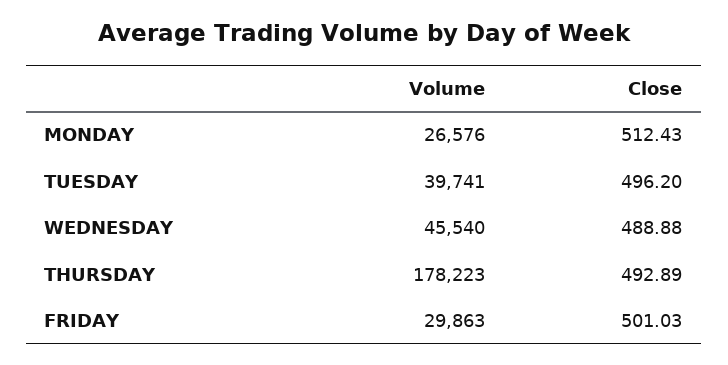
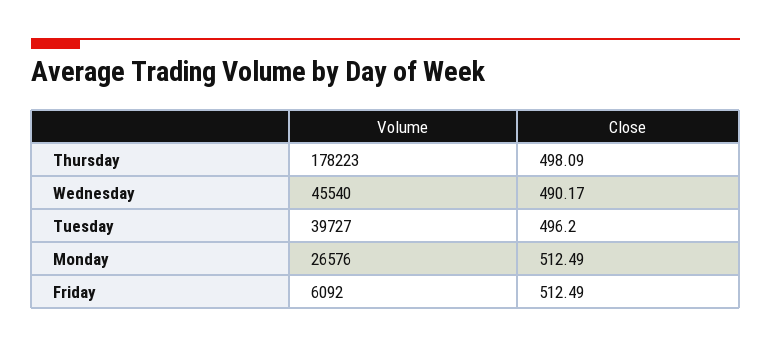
  {
    "Volume": {
      "MONDAY": 26576,
-     "TUESDAY": 39741,
+     "TUESDAY": 39727,
      "WEDNESDAY": 45540,
      "THURSDAY": 178223,
-     "FRIDAY": 29863
+     "FRIDAY": 6092
    },
    "Close": {
-     "MONDAY": 512.43,
+     "MONDAY": 512.49,
      "TUESDAY": 496.2,
-     "WEDNESDAY": 488.88,
+     "WEDNESDAY": 490.17,
-     "THURSDAY": 492.89,
+     "THURSDAY": 498.09,
-     "FRIDAY": 501.03
+     "FRIDAY": 512.49
    }
  }

